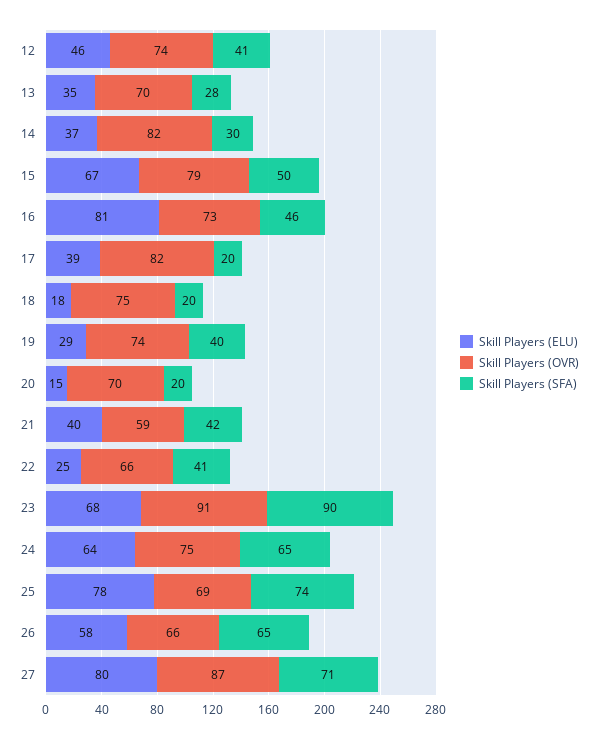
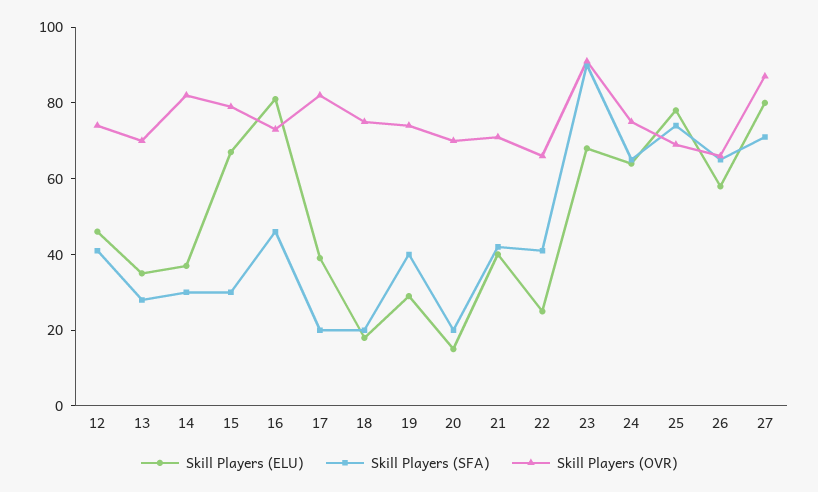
  {
    "Skill Players (ELU)": {
      "12": 46,
      "13": 35,
      "14": 37,
      "15": 67,
      "16": 81,
      "17": 39,
      "18": 18,
      "19": 29,
      "20": 15,
      "21": 40,
      "22": 25,
      "23": 68,
      "24": 64,
      "25": 78,
      "26": 58,
      "27": 80
    },
    "Skill Players (OVR)": {
      "12": 74,
      "13": 70,
      "14": 82,
      "15": 79,
      "16": 73,
      "17": 82,
      "18": 75,
      "19": 74,
      "20": 70,
-     "21": 59,
+     "21": 70,
      "22": 66,
      "23": 91,
      "24": 75,
      "25": 69,
      "26": 66,
      "27": 87
    },
    "Skill Players (SFA)": {
      "12": 41,
      "13": 28,
      "14": 30,
-     "15": 50,
+     "15": 30,
      "16": 46,
      "17": 20,
      "18": 20,
      "19": 40,
      "20": 20,
      "21": 42,
      "22": 41,
      "23": 90,
      "24": 65,
      "25": 74,
      "26": 65,
      "27": 71
    }
  }

